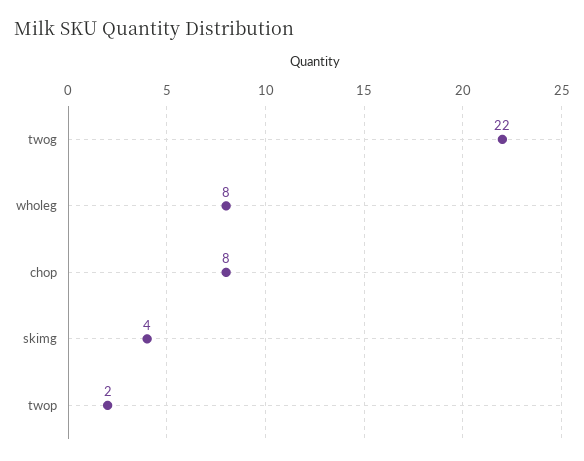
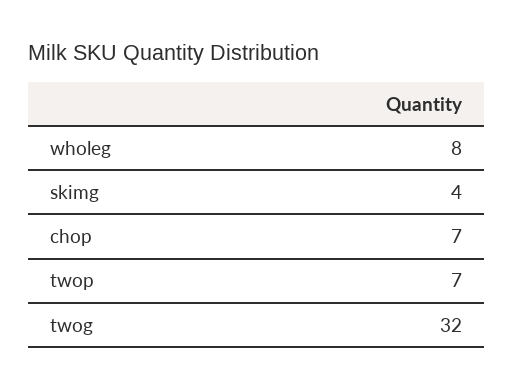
  {
-   "twog": 22,
+   "twog": 32,
    "wholeg": 8,
-   "chop": 8,
+   "chop": 7,
    "skimg": 4,
-   "twop": 2
+   "twop": 7
  }

